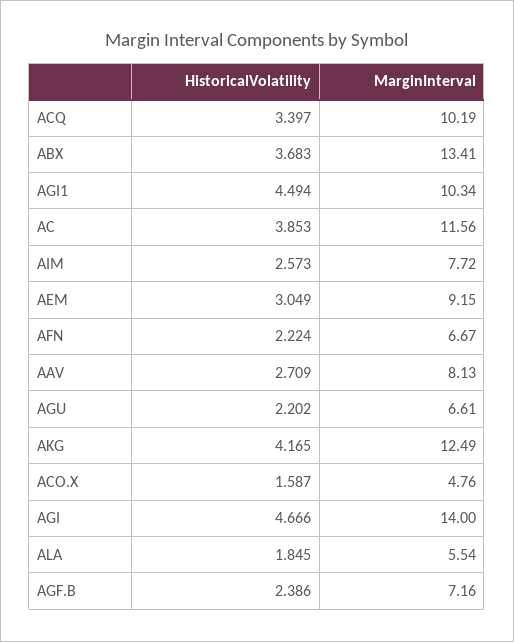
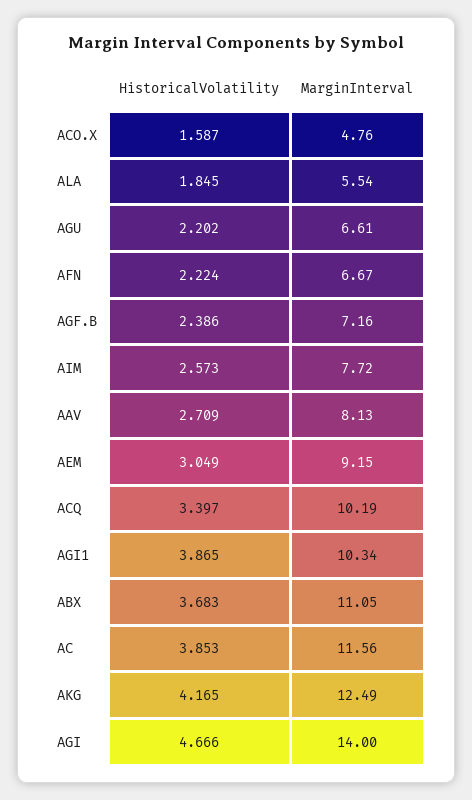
  {
    "HistoricalVolatility": {
      "ACQ": 3.397,
      "ABX": 3.683,
-     "AGI1": 4.494,
+     "AGI1": 3.865,
      "AC": 3.853,
      "AIM": 2.573,
      "AEM": 3.049,
      "AFN": 2.224,
      "AAV": 2.709,
      "AGU": 2.202,
      "AKG": 4.165,
      "ACO.X": 1.587,
      "AGI": 4.666,
      "ALA": 1.845,
      "AGF.B": 2.386
    },
    "MarginInterval": {
      "ACQ": 10.19,
-     "ABX": 13.41,
+     "ABX": 11.05,
      "AGI1": 10.34,
      "AC": 11.56,
      "AIM": 7.72,
      "AEM": 9.15,
      "AFN": 6.67,
      "AAV": 8.13,
      "AGU": 6.61,
      "AKG": 12.49,
      "ACO.X": 4.76,
      "AGI": 14,
      "ALA": 5.54,
      "AGF.B": 7.16
    }
  }

